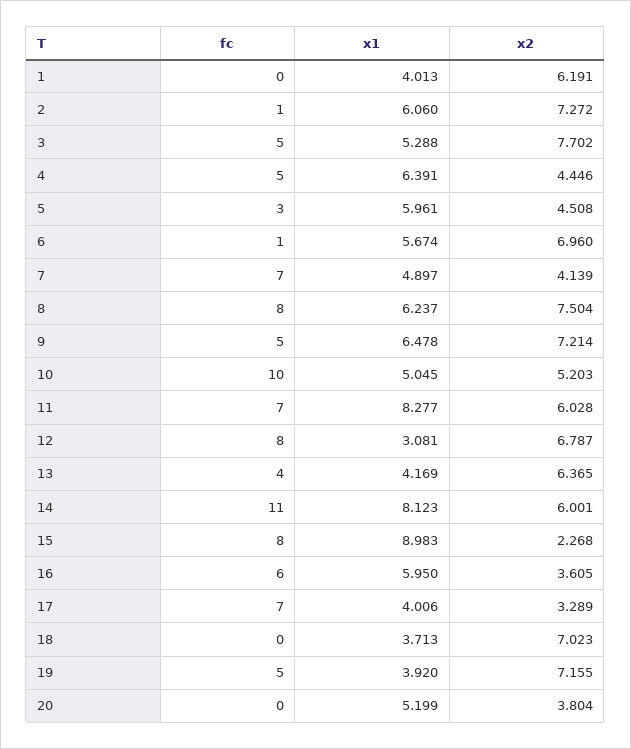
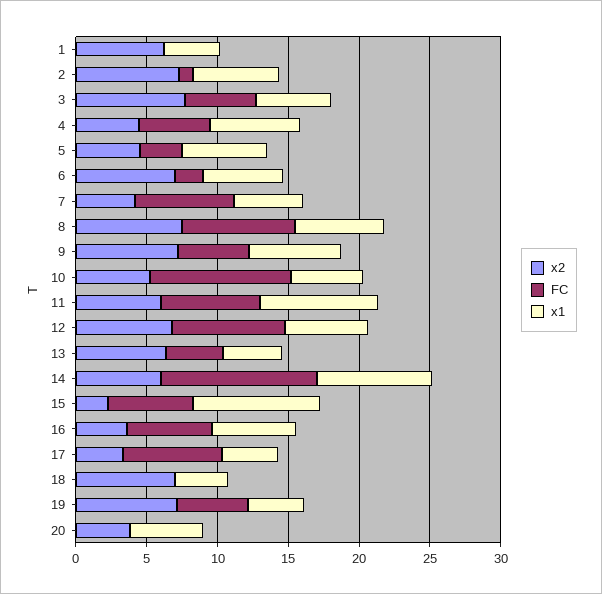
  {
    "fc": {
      "1": 0,
      "2": 1,
      "3": 5,
      "4": 5,
      "5": 3,
-     "6": 1,
+     "6": 2,
      "7": 7,
      "8": 8,
      "9": 5,
      "10": 10,
      "11": 7,
      "12": 8,
      "13": 4,
      "14": 11,
-     "15": 8,
+     "15": 6,
      "16": 6,
      "17": 7,
      "18": 0,
      "19": 5,
      "20": 0
    },
    "x1": {
      "1": 4.013,
      "2": 6.06,
      "3": 5.288,
      "4": 6.391,
      "5": 5.961,
      "6": 5.674,
      "7": 4.897,
      "8": 6.237,
      "9": 6.478,
      "10": 5.045,
      "11": 8.277,
-     "12": 3.081,
+     "12": 6,
      "13": 4.169,
      "14": 8.123,
      "15": 8.983,
      "16": 5.95,
      "17": 4.006,
      "18": 3.713,
      "19": 3.92,
      "20": 5.199
    },
    "x2": {
      "1": 6.191,
      "2": 7.272,
      "3": 7.702,
      "4": 4.446,
      "5": 4.508,
      "6": 6.96,
      "7": 4.139,
      "8": 7.504,
      "9": 7.214,
      "10": 5.203,
      "11": 6.028,
      "12": 6.787,
      "13": 6.365,
      "14": 6.001,
      "15": 2.268,
      "16": 3.605,
      "17": 3.289,
      "18": 7.023,
      "19": 7.155,
      "20": 3.804
    }
  }

